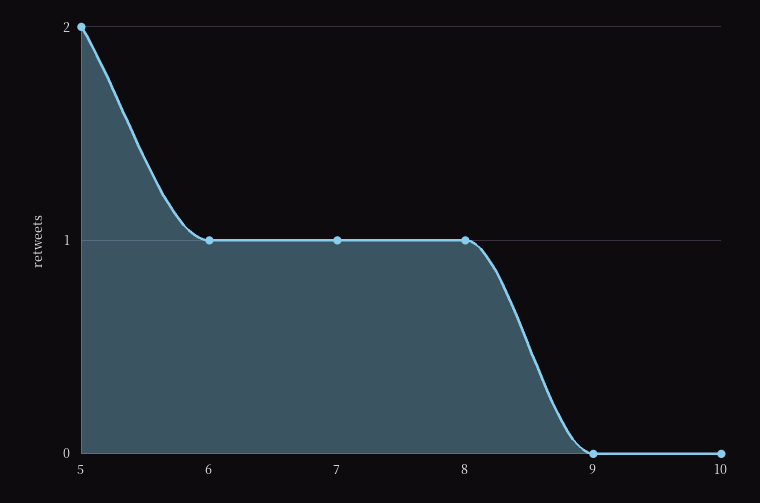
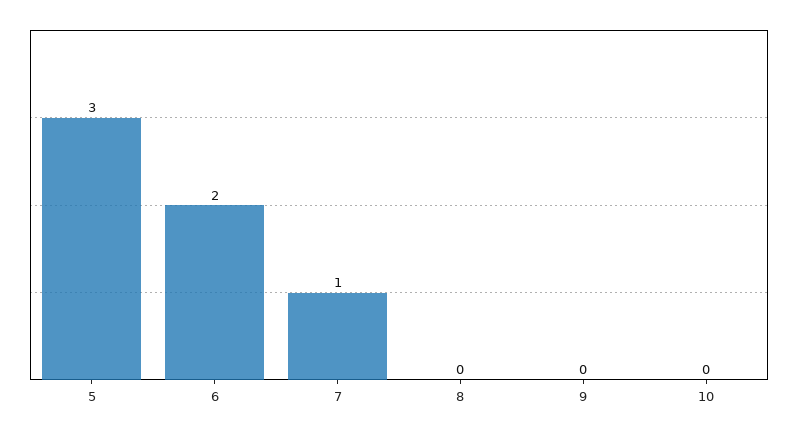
  {
-   "5": 2,
+   "5": 3,
-   "6": 1,
+   "6": 2,
    "7": 1,
-   "8": 1,
+   "8": 0,
    "9": 0,
    "10": 0
  }

